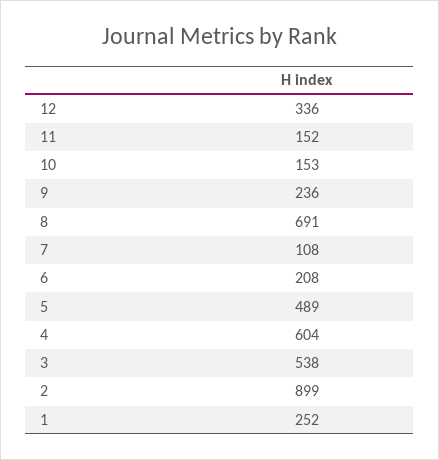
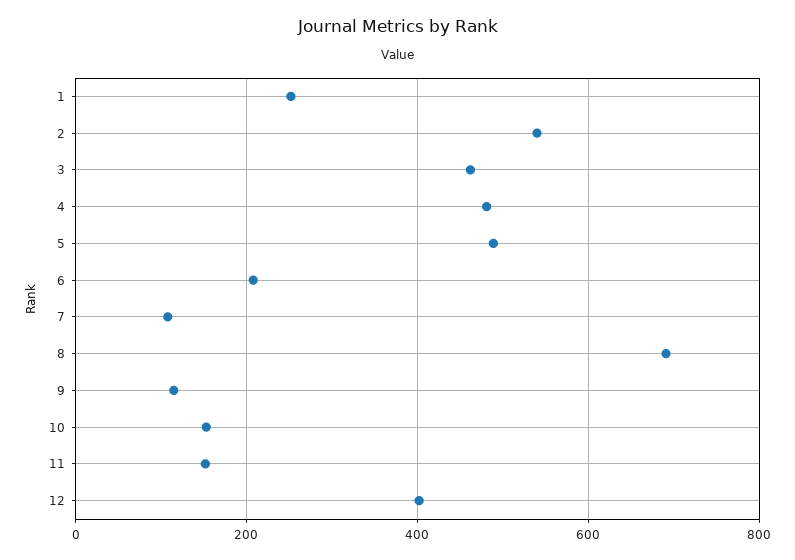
  {
-   "12": 336,
+   "12": 400,
    "11": 152,
    "10": 153,
-   "9": 236,
+   "9": 120,
    "8": 691,
    "7": 108,
    "6": 208,
    "5": 489,
-   "4": 604,
+   "4": 480,
-   "3": 538,
+   "3": 460,
-   "2": 899,
+   "2": 540,
    "1": 252
  }

